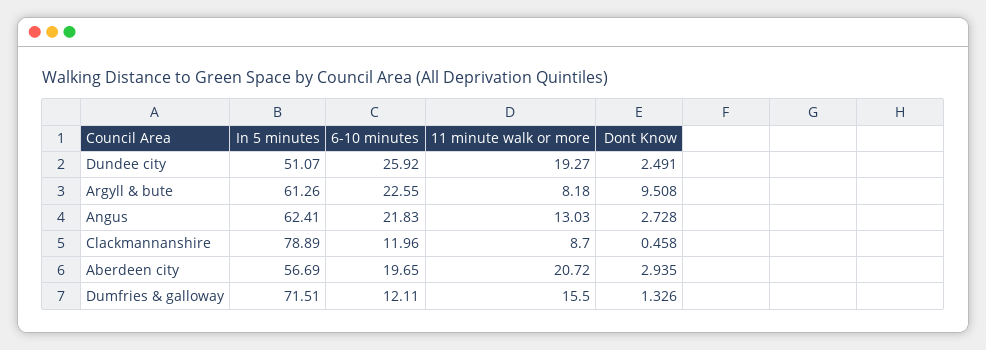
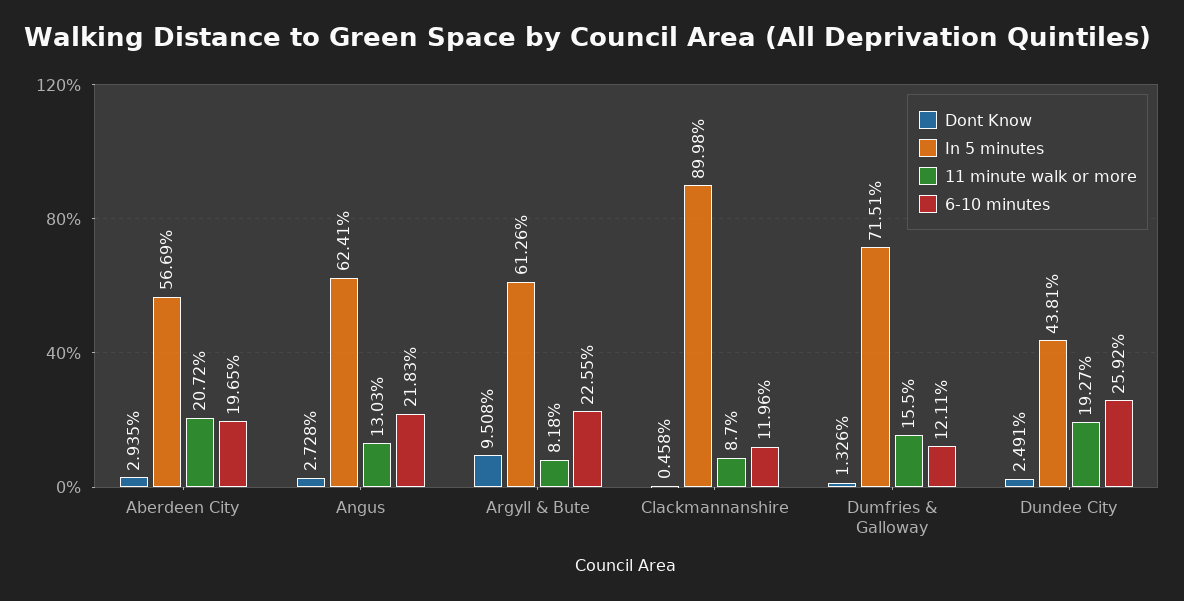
  {
    "In 5 minutes": {
-     "Dundee city": 51.07,
+     "Dundee city": 43.81,
      "Argyll & bute": 61.26,
      "Angus": 62.41,
-     "Clackmannanshire": 78.89,
+     "Clackmannanshire": 89.98,
      "Aberdeen city": 56.69,
      "Dumfries & galloway": 71.51
    },
    "6-10 minutes": {
      "Dundee city": 25.92,
      "Argyll & bute": 22.55,
      "Angus": 21.83,
      "Clackmannanshire": 11.96,
      "Aberdeen city": 19.65,
      "Dumfries & galloway": 12.11
    },
    "11 minute walk or more": {
      "Dundee city": 19.27,
      "Argyll & bute": 8.18,
      "Angus": 13.03,
      "Clackmannanshire": 8.7,
      "Aberdeen city": 20.72,
      "Dumfries & galloway": 15.5
    },
    "Dont Know": {
      "Dundee city": 2.491,
      "Argyll & bute": 9.508,
      "Angus": 2.728,
      "Clackmannanshire": 0.458,
      "Aberdeen city": 2.935,
      "Dumfries & galloway": 1.326
    }
  }

